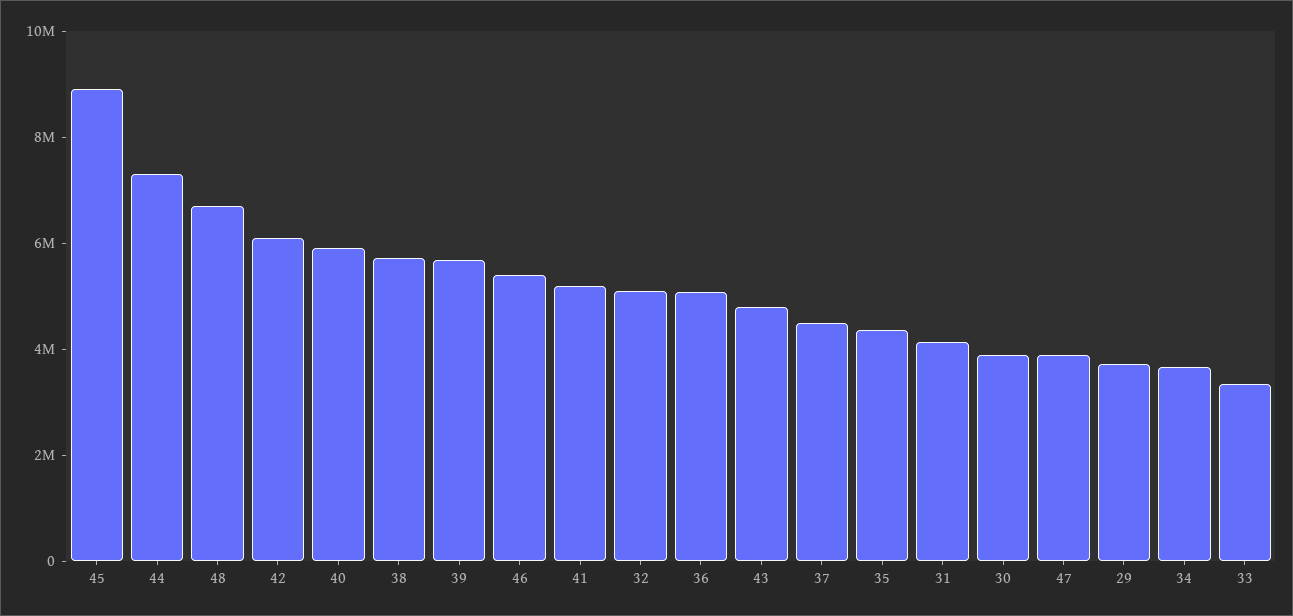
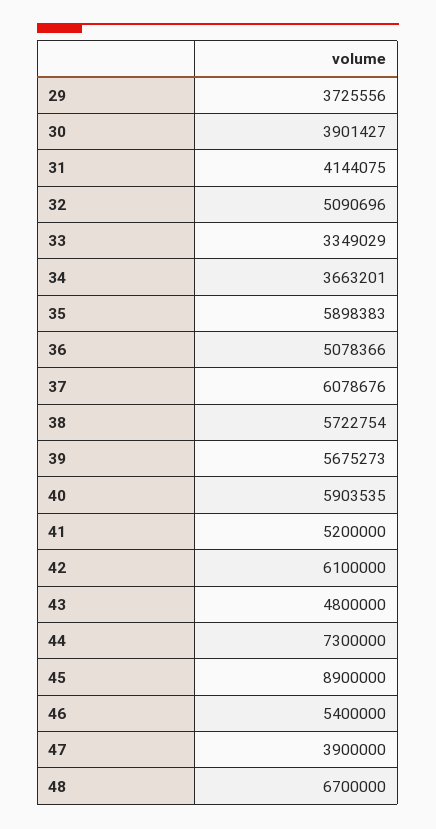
  {
    "45": 8900000,
    "44": 7300000,
    "48": 6700000,
    "42": 6100000,
    "40": 5903535,
    "38": 5722754,
    "39": 5675273,
    "46": 5400000,
    "41": 5200000,
    "32": 5090696,
    "36": 5078366,
    "43": 4800000,
-   "37": 4500000,
+   "37": 6078676,
-   "35": 4500000,
+   "35": 5898383,
    "31": 4144075,
    "30": 3901427,
    "47": 3900000,
    "29": 3725556,
    "34": 3663201,
    "33": 3349029
  }

